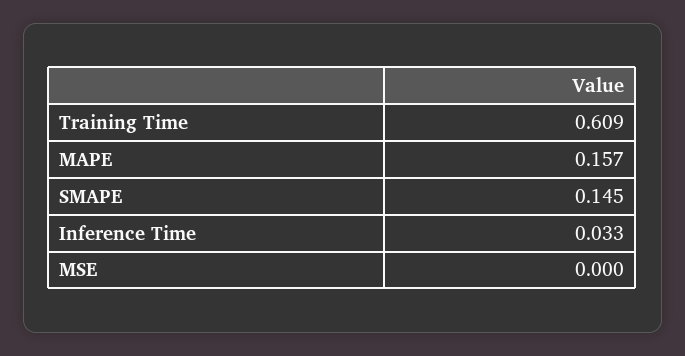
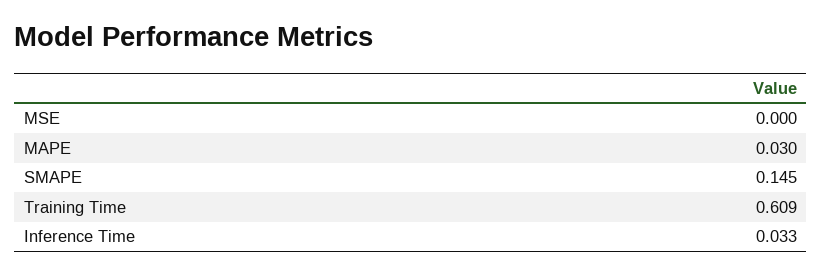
  {
    "Training Time": 0.609,
-   "MAPE": 0.157,
+   "MAPE": 0.03,
    "SMAPE": 0.145,
    "Inference Time": 0.033,
    "MSE": 0
  }

